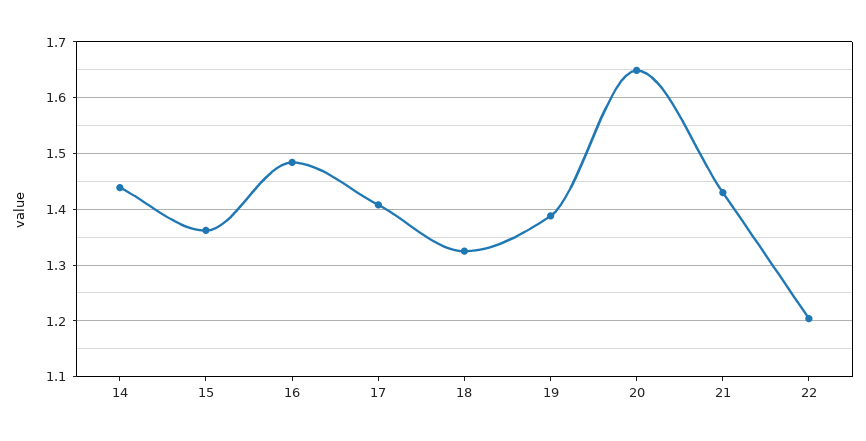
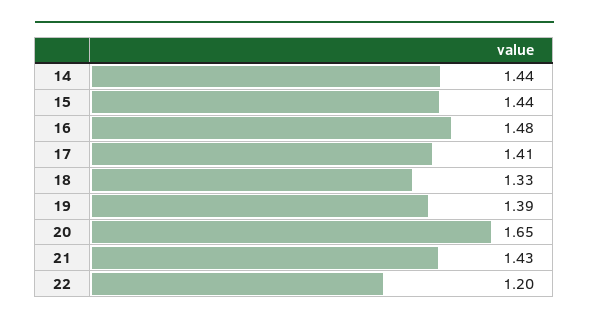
  {
    "14": 1.44,
-   "15": 1.36,
+   "15": 1.44,
    "16": 1.48,
    "17": 1.41,
    "18": 1.33,
    "19": 1.39,
    "20": 1.65,
    "21": 1.43,
    "22": 1.2
  }

